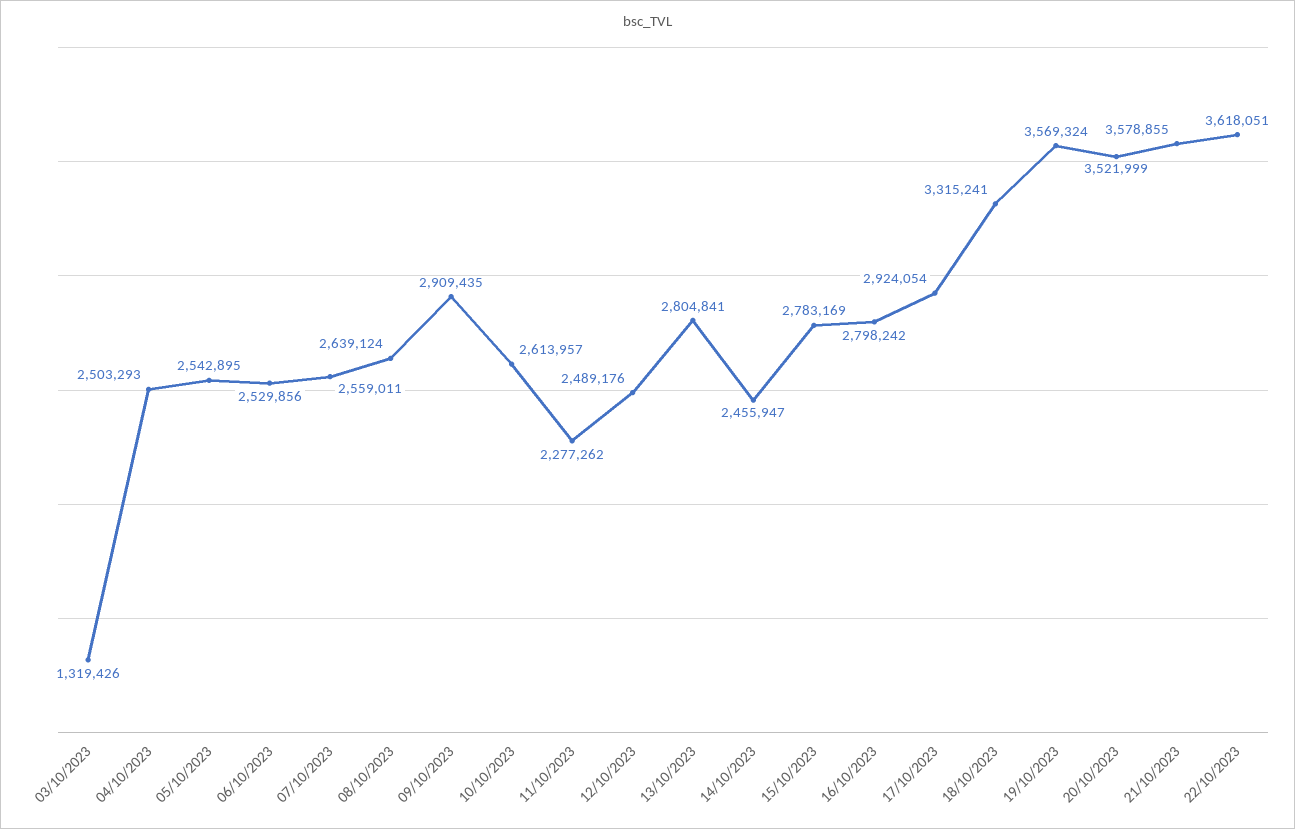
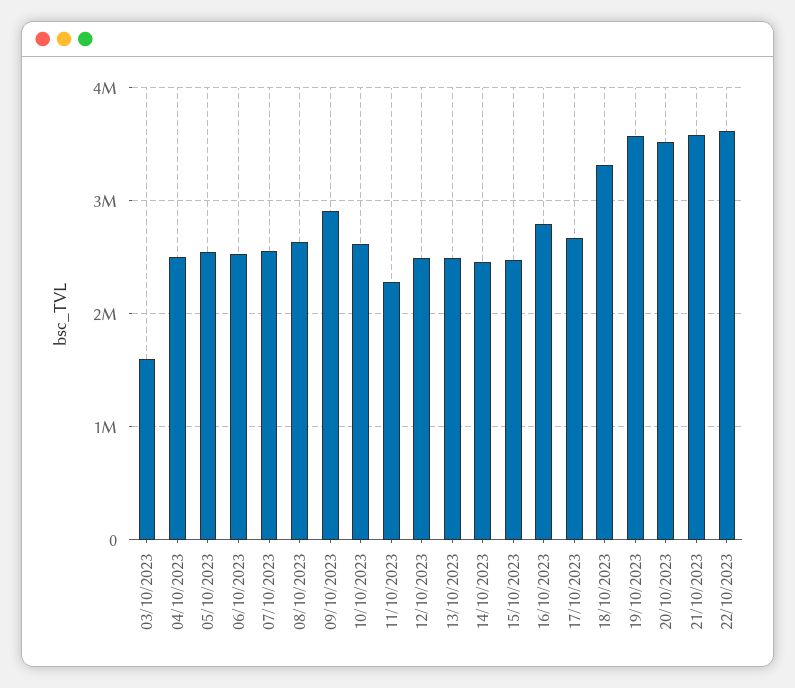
  {
-   "03/10/2023": 1319426,
+   "03/10/2023": 1600000,
    "04/10/2023": 2503293,
    "05/10/2023": 2542895,
    "06/10/2023": 2529856,
    "07/10/2023": 2559011,
    "08/10/2023": 2639124,
    "09/10/2023": 2909435,
    "10/10/2023": 2613957,
    "11/10/2023": 2277262,
    "12/10/2023": 2489176,
-   "13/10/2023": 2804841,
+   "13/10/2023": 2500000,
    "14/10/2023": 2455947,
-   "15/10/2023": 2783169,
+   "15/10/2023": 2500000,
    "16/10/2023": 2798242,
-   "17/10/2023": 2924054,
+   "17/10/2023": 2700000,
    "18/10/2023": 3315241,
    "19/10/2023": 3569324,
    "20/10/2023": 3521999,
    "21/10/2023": 3578855,
    "22/10/2023": 3618051
  }

